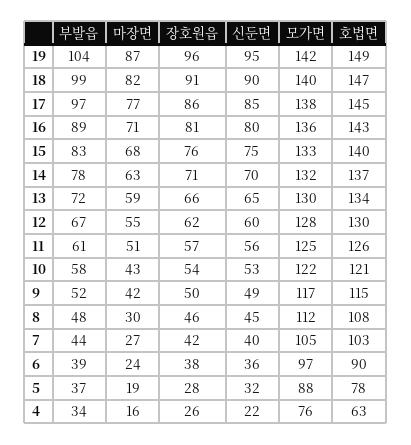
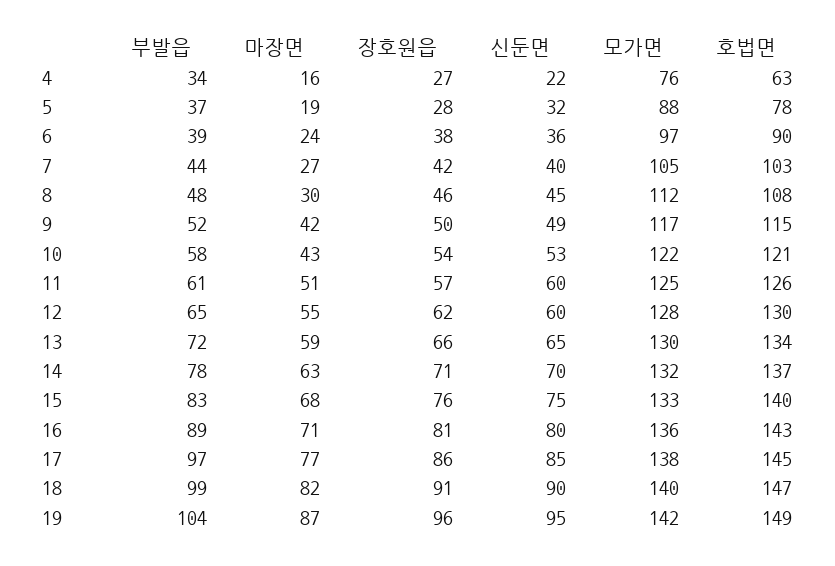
  {
    "부발읍": {
      "19": 104,
      "18": 99,
      "17": 97,
      "16": 89,
      "15": 83,
      "14": 78,
      "13": 72,
-     "12": 67,
+     "12": 65,
      "11": 61,
      "10": 58,
      "9": 52,
      "8": 48,
      "7": 44,
      "6": 39,
      "5": 37,
      "4": 34
    },
    "마장면": {
      "19": 87,
      "18": 82,
      "17": 77,
      "16": 71,
      "15": 68,
      "14": 63,
      "13": 59,
      "12": 55,
      "11": 51,
      "10": 43,
      "9": 42,
      "8": 30,
      "7": 27,
      "6": 24,
      "5": 19,
      "4": 16
    },
    "장호원읍": {
      "19": 96,
      "18": 91,
      "17": 86,
      "16": 81,
      "15": 76,
      "14": 71,
      "13": 66,
      "12": 62,
      "11": 57,
      "10": 54,
      "9": 50,
      "8": 46,
      "7": 42,
      "6": 38,
      "5": 28,
-     "4": 26
+     "4": 27
    },
    "신둔면": {
      "19": 95,
      "18": 90,
      "17": 85,
      "16": 80,
      "15": 75,
      "14": 70,
      "13": 65,
      "12": 60,
-     "11": 56,
+     "11": 60,
      "10": 53,
      "9": 49,
      "8": 45,
      "7": 40,
      "6": 36,
      "5": 32,
      "4": 22
    },
    "모가면": {
      "19": 142,
      "18": 140,
      "17": 138,
      "16": 136,
      "15": 133,
      "14": 132,
      "13": 130,
      "12": 128,
      "11": 125,
      "10": 122,
      "9": 117,
      "8": 112,
      "7": 105,
      "6": 97,
      "5": 88,
      "4": 76
    },
    "호법면": {
      "19": 149,
      "18": 147,
      "17": 145,
      "16": 143,
      "15": 140,
      "14": 137,
      "13": 134,
      "12": 130,
      "11": 126,
      "10": 121,
      "9": 115,
      "8": 108,
      "7": 103,
      "6": 90,
      "5": 78,
      "4": 63
    }
  }

